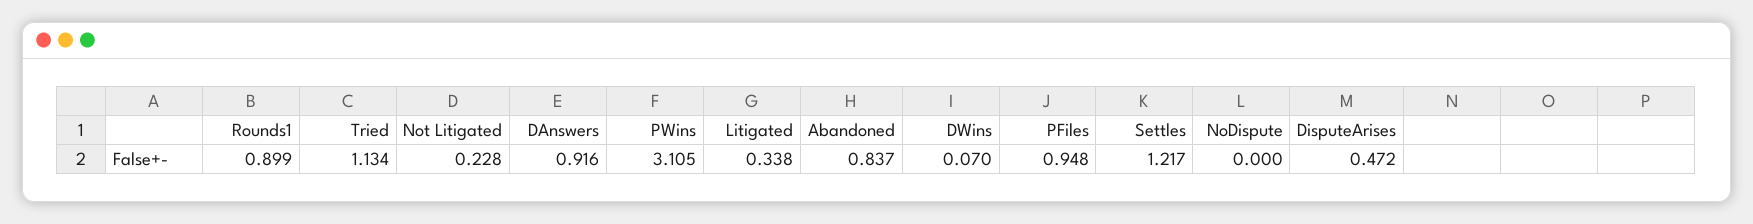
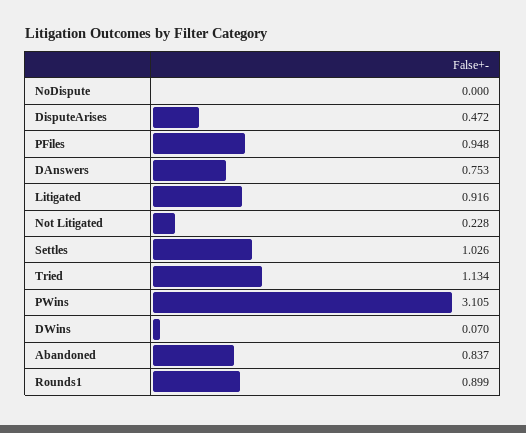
  {
    "Rounds1": 0.899,
    "Tried": 1.134,
    "Not Litigated": 0.228,
-   "DAnswers": 0.916,
+   "DAnswers": 0.753,
    "PWins": 3.105,
-   "Litigated": 0.338,
+   "Litigated": 0.916,
    "Abandoned": 0.837,
    "DWins": 0.07,
    "PFiles": 0.948,
-   "Settles": 1.217,
+   "Settles": 1.026,
    "NoDispute": 0,
    "DisputeArises": 0.472
  }

